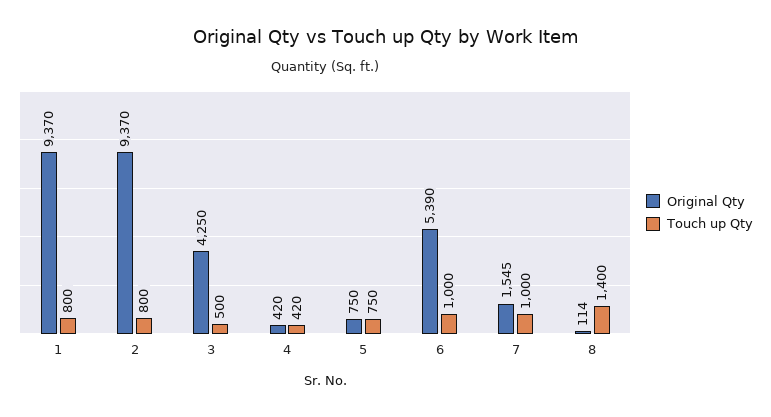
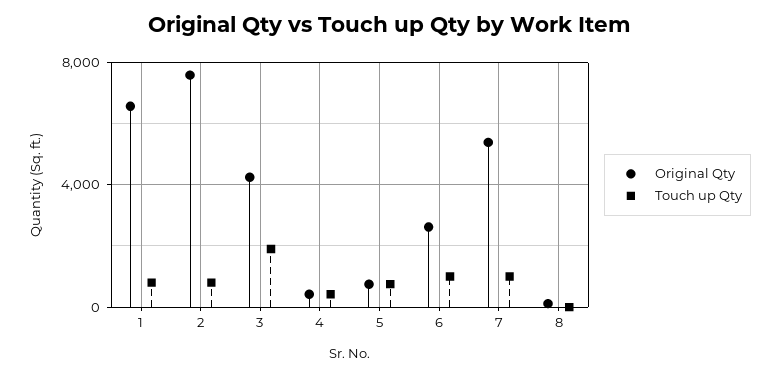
  {
    "Original Qty": {
-     "1": 9370,
+     "1": 6500,
-     "2": 9370,
+     "2": 7500,
      "3": 4250,
      "4": 420,
      "5": 750,
-     "6": 5390,
+     "6": 2500,
-     "7": 1545,
+     "7": 5500,
      "8": 114
    },
    "Touch up Qty": {
      "1": 800,
      "2": 800,
-     "3": 500,
+     "3": 2000,
      "4": 420,
      "5": 750,
      "6": 1000,
      "7": 1000,
-     "8": 1400
+     "8": 0
    }
  }

